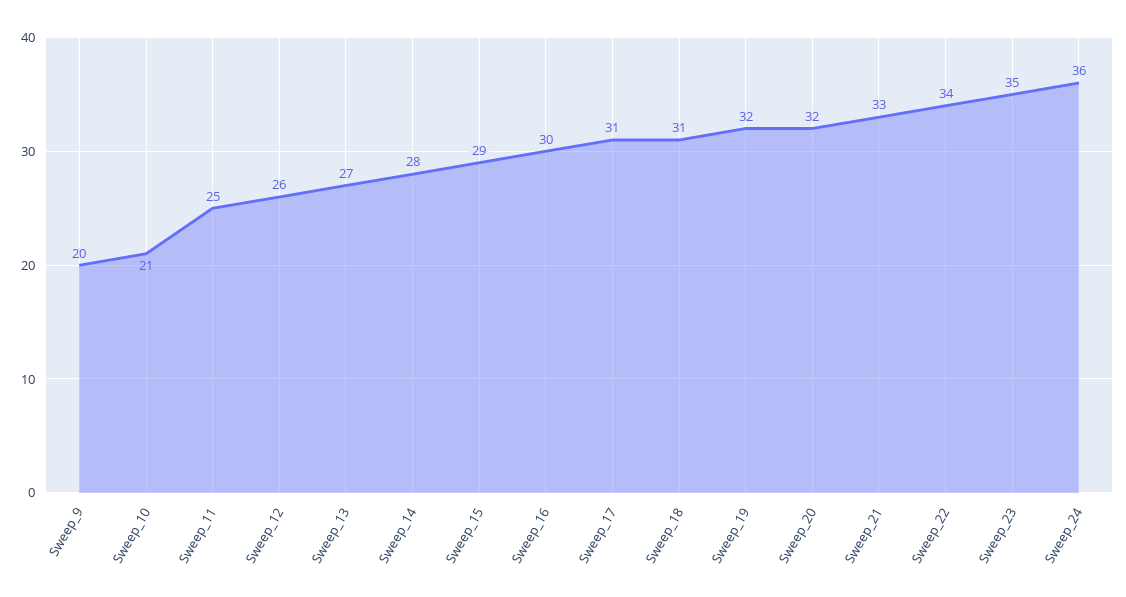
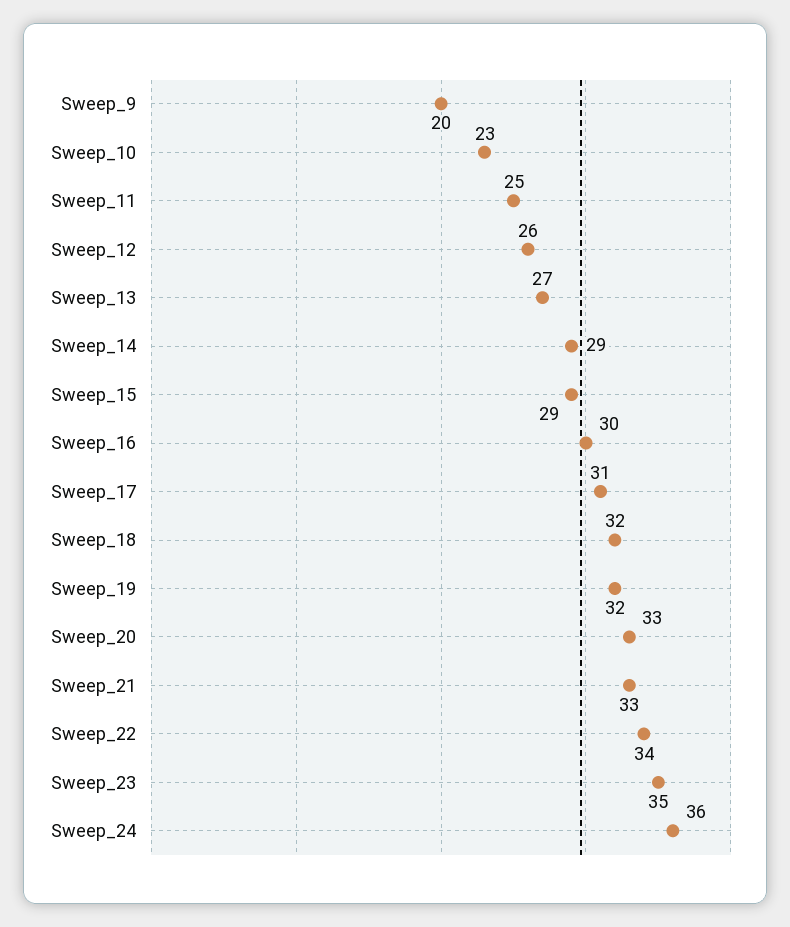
  {
    "Sweep_9": 20,
-   "Sweep_10": 21,
+   "Sweep_10": 23,
    "Sweep_11": 25,
    "Sweep_12": 26,
    "Sweep_13": 27,
-   "Sweep_14": 28,
+   "Sweep_14": 29,
    "Sweep_15": 29,
    "Sweep_16": 30,
    "Sweep_17": 31,
-   "Sweep_18": 31,
+   "Sweep_18": 32,
    "Sweep_19": 32,
-   "Sweep_20": 32,
+   "Sweep_20": 33,
    "Sweep_21": 33,
    "Sweep_22": 34,
    "Sweep_23": 35,
    "Sweep_24": 36
  }

